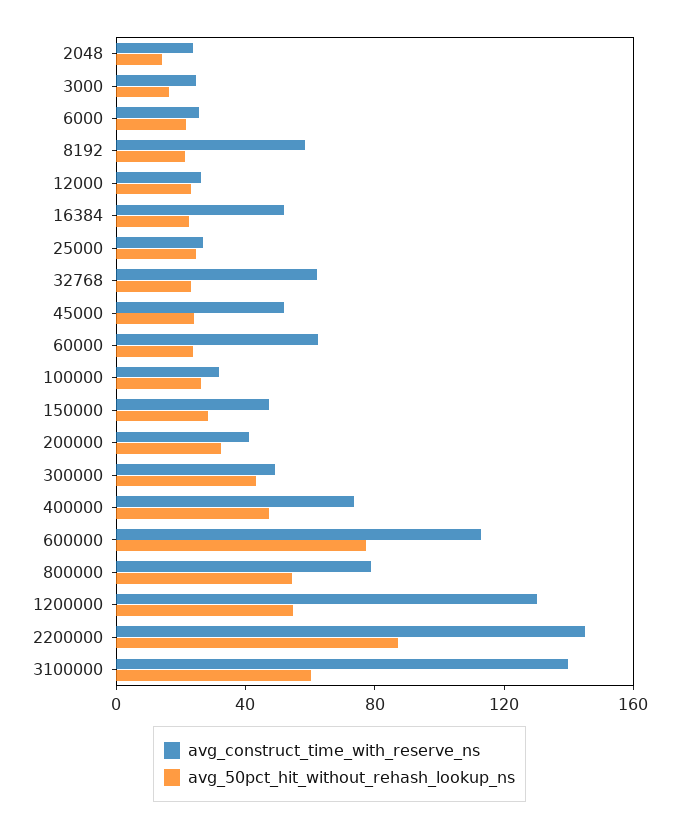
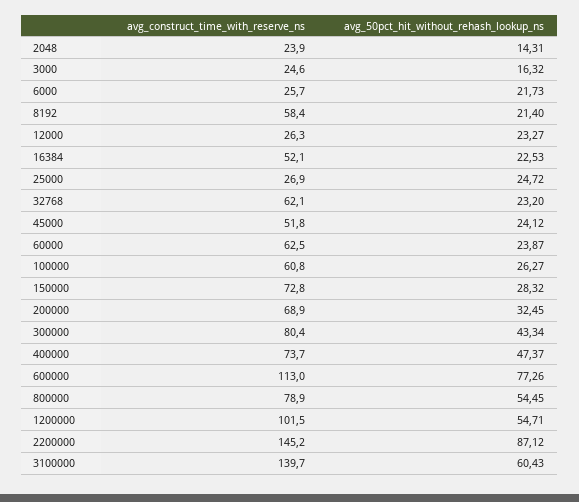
  {
    "avg_construct_time_with_reserve_ns": {
      "2048": 23.9,
      "3000": 24.6,
      "6000": 25.7,
      "8192": 58.4,
      "12000": 26.3,
      "16384": 52.1,
      "25000": 26.9,
      "32768": 62.1,
      "45000": 51.8,
      "60000": 62.5,
-     "100000": 30,
+     "100000": 60.8,
-     "150000": 50,
+     "150000": 72.8,
-     "200000": 40,
+     "200000": 68.9,
-     "300000": 50,
+     "300000": 80.4,
      "400000": 73.7,
      "600000": 113,
      "800000": 78.9,
-     "1200000": 130,
+     "1200000": 101.5,
      "2200000": 145.2,
      "3100000": 139.7
    },
    "avg_50pct_hit_without_rehash_lookup_ns": {
      "2048": 14.31,
      "3000": 16.32,
      "6000": 21.73,
      "8192": 21.4,
      "12000": 23.27,
      "16384": 22.53,
      "25000": 24.72,
      "32768": 23.2,
      "45000": 24.12,
      "60000": 23.87,
      "100000": 26.27,
      "150000": 28.32,
      "200000": 32.45,
      "300000": 43.34,
      "400000": 47.37,
      "600000": 77.26,
      "800000": 54.45,
      "1200000": 54.71,
      "2200000": 87.12,
      "3100000": 60.43
    }
  }

